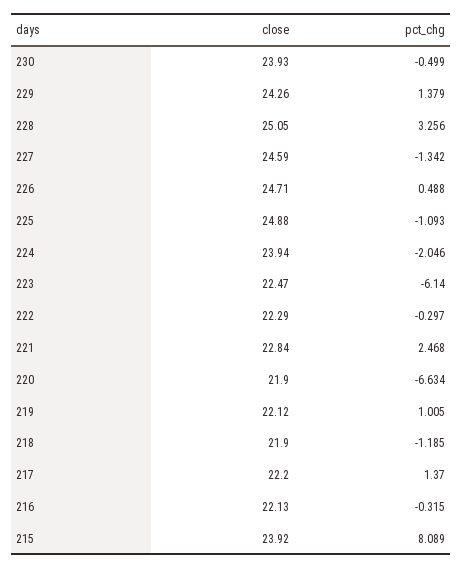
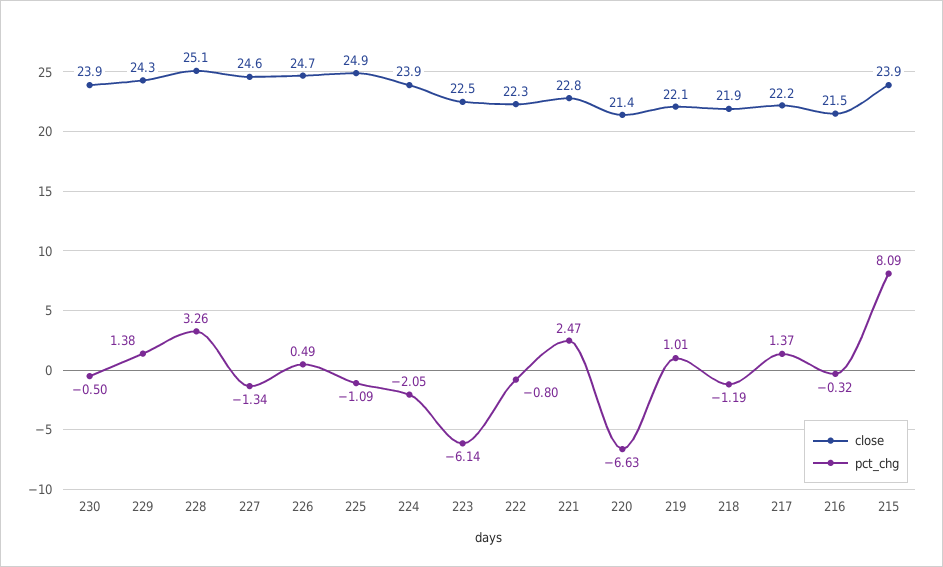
  {
    "close": {
      "230": 23.93,
      "229": 24.26,
      "228": 25.05,
      "227": 24.59,
      "226": 24.71,
      "225": 24.88,
      "224": 23.94,
      "223": 22.47,
      "222": 22.29,
      "221": 22.84,
-     "220": 21.9,
+     "220": 21.4,
      "219": 22.12,
      "218": 21.9,
      "217": 22.2,
-     "216": 22.13,
+     "216": 21.5,
      "215": 23.92
    },
    "pct_chg": {
      "230": -0.499,
      "229": 1.379,
      "228": 3.256,
      "227": -1.342,
      "226": 0.488,
      "225": -1.093,
      "224": -2.046,
      "223": -6.14,
-     "222": -0.297,
+     "222": -0.8,
      "221": 2.468,
      "220": -6.634,
      "219": 1.005,
      "218": -1.185,
      "217": 1.37,
      "216": -0.315,
      "215": 8.089
    }
  }

